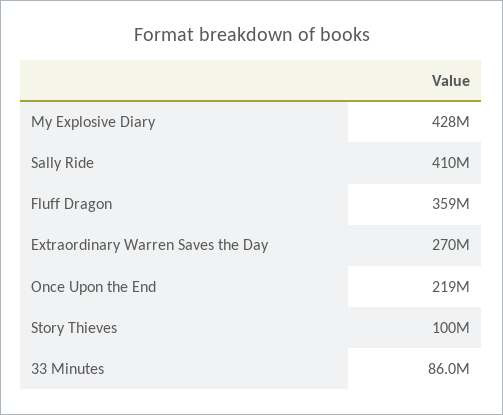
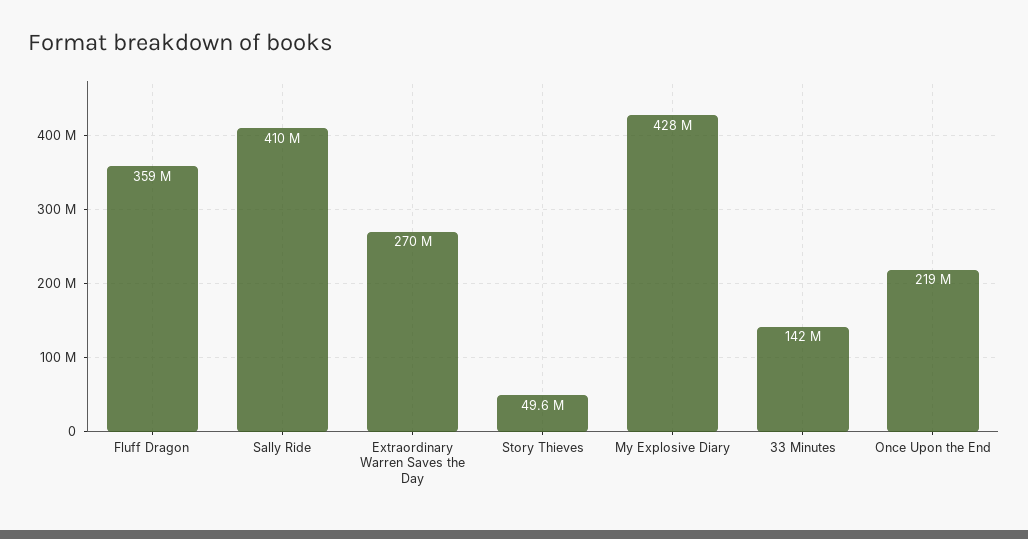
  {
    "My Explosive Diary": 428000000,
    "Sally Ride": 410000000,
    "Fluff Dragon": 359000000,
    "Extraordinary Warren Saves the Day": 270000000,
    "Once Upon the End": 219000000,
-   "Story Thieves": 100000000,
+   "Story Thieves": 49600000,
-   "33 Minutes": 86000000
+   "33 Minutes": 142000000
  }

